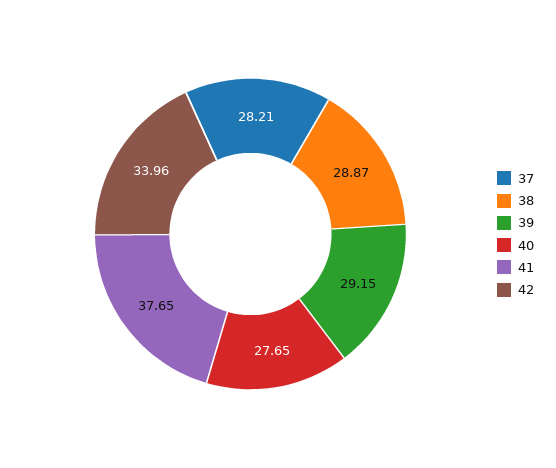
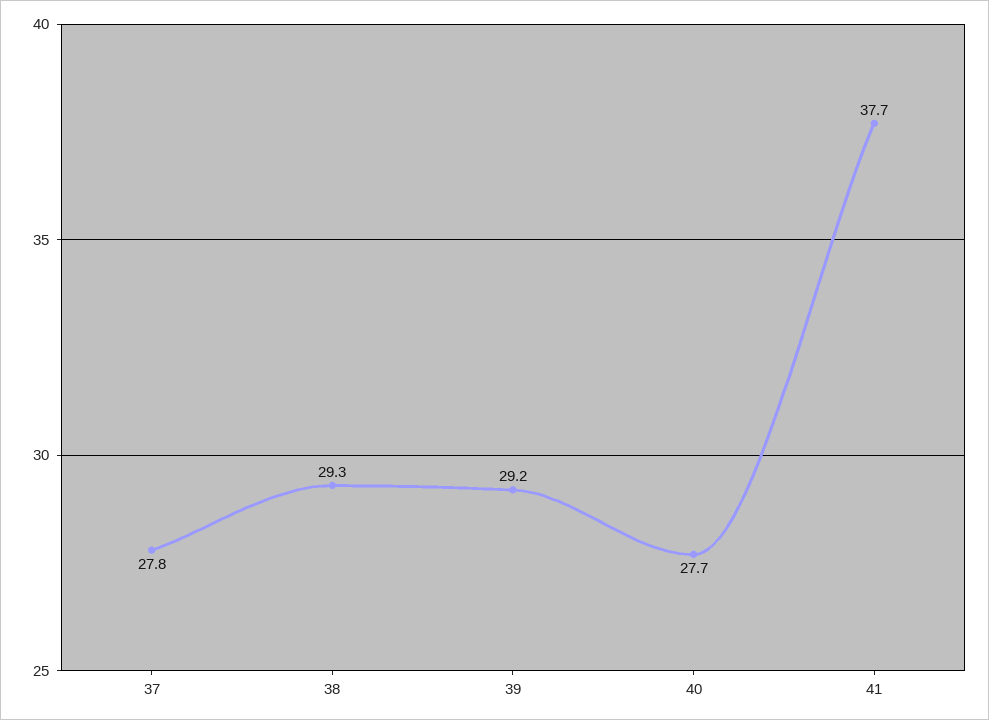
  {
-   "37": 28.21,
+   "37": 27.8,
-   "38": 28.87,
+   "38": 29.3,
    "39": 29.15,
    "40": 27.65,
-   "41": 37.65,
+   "41": 37.65
-   "42": 33.96
  }

